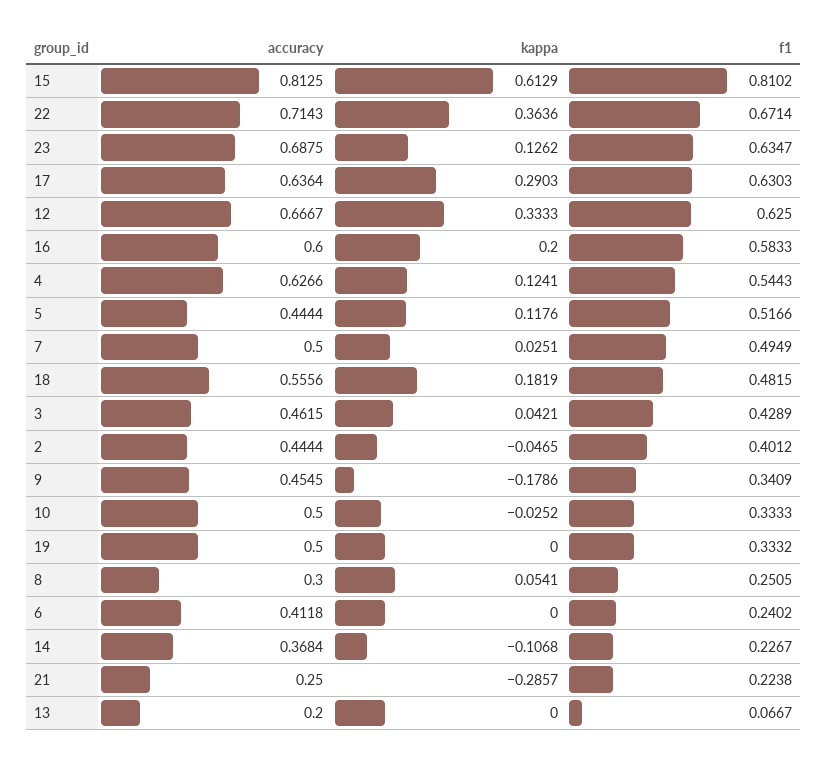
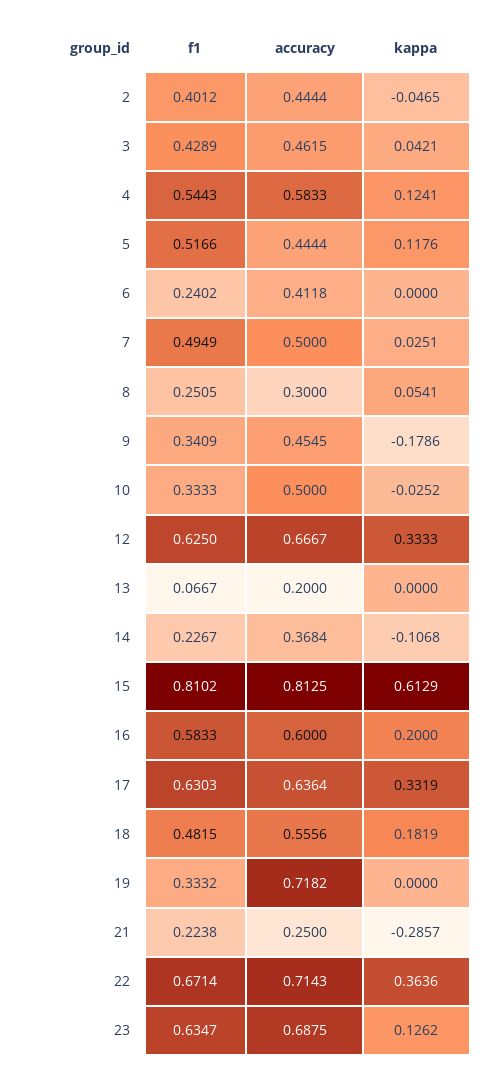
  {
    "accuracy": {
      "15": 0.8125,
      "22": 0.7143,
      "23": 0.6875,
      "17": 0.6364,
      "12": 0.6667,
      "16": 0.6,
-     "4": 0.6266,
+     "4": 0.5833,
      "5": 0.4444,
      "7": 0.5,
      "18": 0.5556,
      "3": 0.4615,
      "2": 0.4444,
      "9": 0.4545,
      "10": 0.5,
-     "19": 0.5,
+     "19": 0.7182,
      "8": 0.3,
      "6": 0.4118,
      "14": 0.3684,
      "21": 0.25,
      "13": 0.2
    },
    "kappa": {
      "15": 0.6129,
      "22": 0.3636,
      "23": 0.1262,
-     "17": 0.2903,
+     "17": 0.3319,
      "12": 0.3333,
      "16": 0.2,
      "4": 0.1241,
      "5": 0.1176,
      "7": 0.0251,
      "18": 0.1819,
      "3": 0.0421,
      "2": -0.0465,
      "9": -0.1786,
      "10": -0.0252,
      "19": 0,
      "8": 0.0541,
      "6": 0,
      "14": -0.1068,
      "21": -0.2857,
      "13": 0
    },
    "f1": {
      "15": 0.8102,
      "22": 0.6714,
      "23": 0.6347,
      "17": 0.6303,
      "12": 0.625,
      "16": 0.5833,
      "4": 0.5443,
      "5": 0.5166,
      "7": 0.4949,
      "18": 0.4815,
      "3": 0.4289,
      "2": 0.4012,
      "9": 0.3409,
      "10": 0.3333,
      "19": 0.3332,
      "8": 0.2505,
      "6": 0.2402,
      "14": 0.2267,
      "21": 0.2238,
      "13": 0.0667
    }
  }

